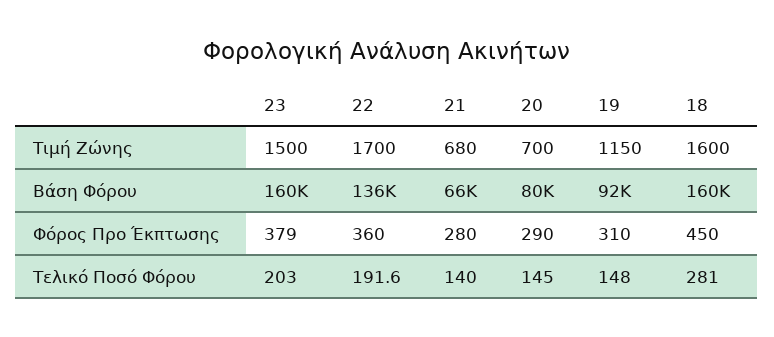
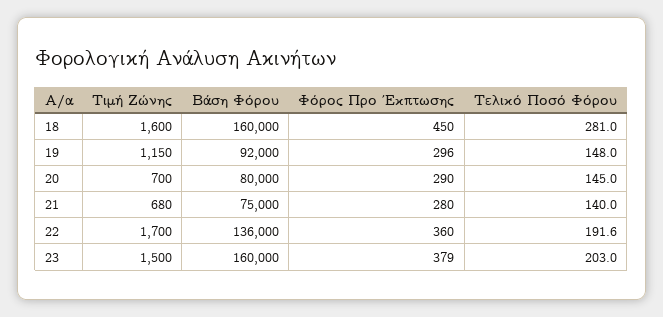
  {
    "23": {
      "Τιμή Ζώνης": 1500,
      "Βάση Φόρου": 160000,
      "Φόρος Προ Έκπτωσης": 379,
      "Τελικό Ποσό Φόρου": 203
    },
    "22": {
      "Τιμή Ζώνης": 1700,
      "Βάση Φόρου": 136000,
      "Φόρος Προ Έκπτωσης": 360,
      "Τελικό Ποσό Φόρου": 191.6
    },
    "21": {
      "Τιμή Ζώνης": 680,
-     "Βάση Φόρου": 66000,
+     "Βάση Φόρου": 75000,
      "Φόρος Προ Έκπτωσης": 280,
      "Τελικό Ποσό Φόρου": 140
    },
    "20": {
      "Τιμή Ζώνης": 700,
      "Βάση Φόρου": 80000,
      "Φόρος Προ Έκπτωσης": 290,
      "Τελικό Ποσό Φόρου": 145
    },
    "19": {
      "Τιμή Ζώνης": 1150,
      "Βάση Φόρου": 92000,
-     "Φόρος Προ Έκπτωσης": 310,
+     "Φόρος Προ Έκπτωσης": 296,
      "Τελικό Ποσό Φόρου": 148
    },
    "18": {
      "Τιμή Ζώνης": 1600,
      "Βάση Φόρου": 160000,
      "Φόρος Προ Έκπτωσης": 450,
      "Τελικό Ποσό Φόρου": 281
    }
  }

